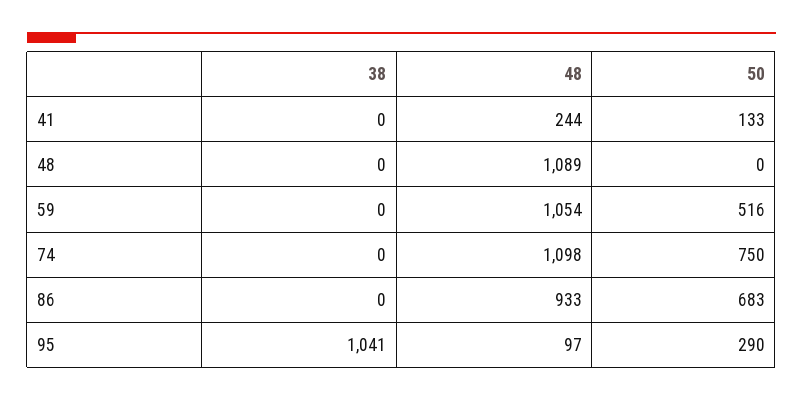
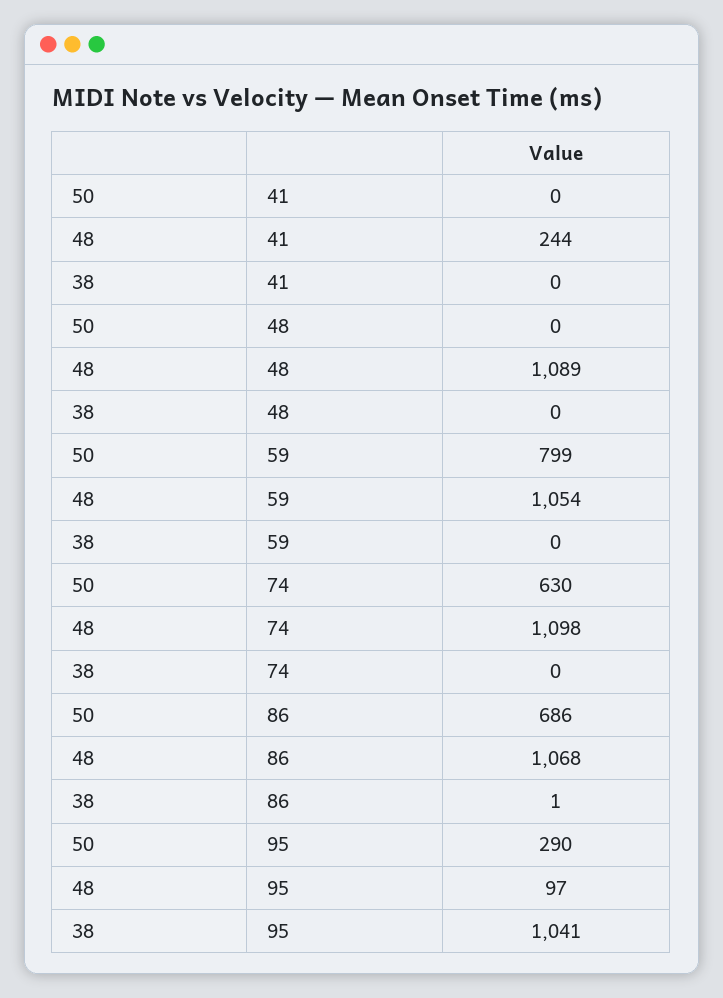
  {
    "38": {
      "41": 0,
      "48": 0,
      "59": 0,
      "74": 0,
-     "86": 0,
+     "86": 1,
      "95": 1041
    },
    "48": {
      "41": 244,
      "48": 1089,
      "59": 1054,
      "74": 1098,
-     "86": 933,
+     "86": 1068,
      "95": 97
    },
    "50": {
-     "41": 133,
+     "41": 0,
      "48": 0,
-     "59": 516,
+     "59": 799,
-     "74": 750,
+     "74": 630,
-     "86": 683,
+     "86": 686,
      "95": 290
    }
  }

